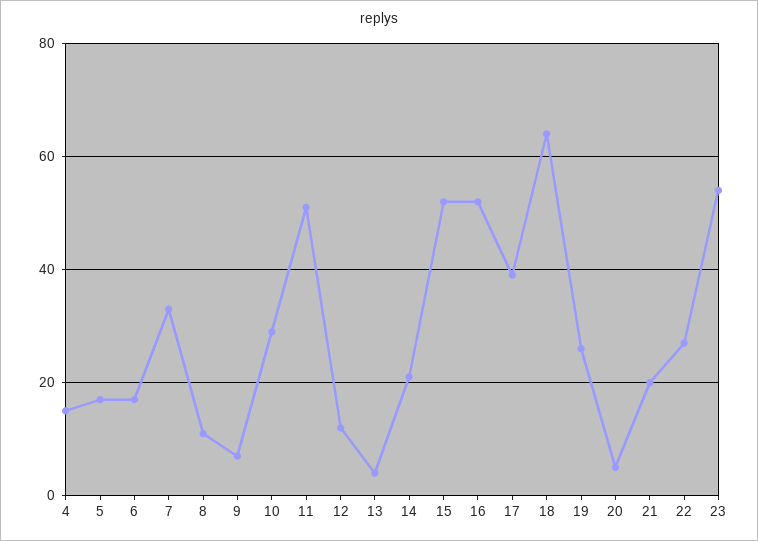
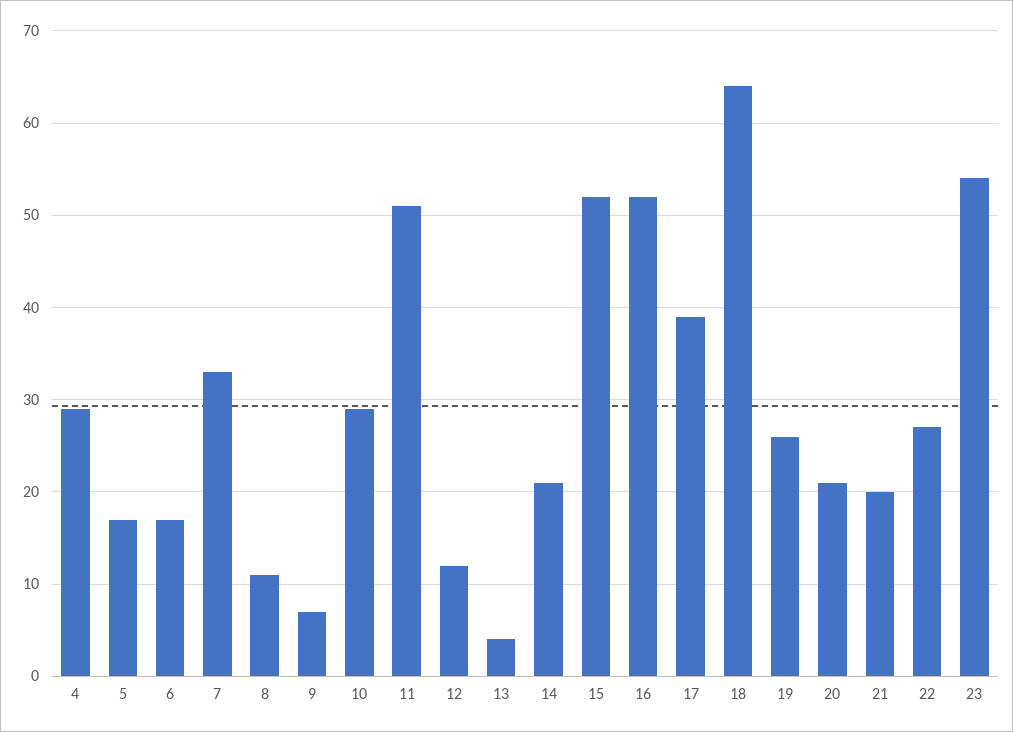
  {
-   "4": 15,
+   "4": 29,
    "5": 17,
    "6": 17,
    "7": 33,
    "8": 11,
    "9": 7,
    "10": 29,
    "11": 51,
    "12": 12,
    "13": 4,
    "14": 21,
    "15": 52,
    "16": 52,
    "17": 39,
    "18": 64,
    "19": 26,
-   "20": 5,
+   "20": 21,
    "21": 20,
    "22": 27,
    "23": 54
  }

